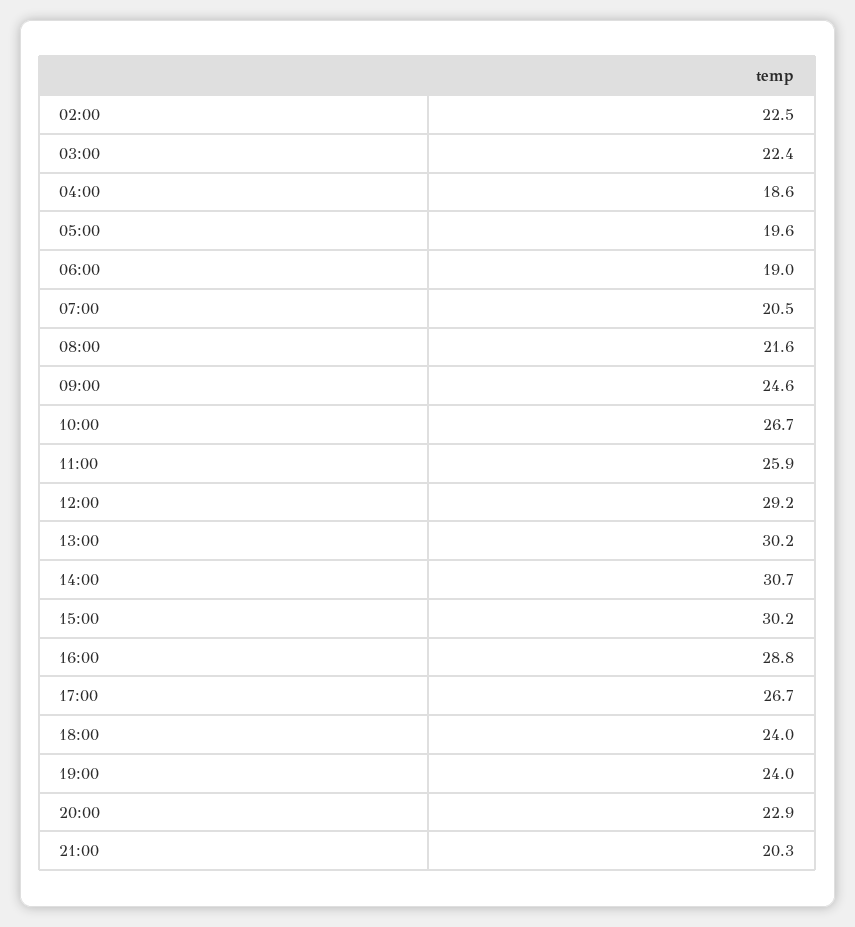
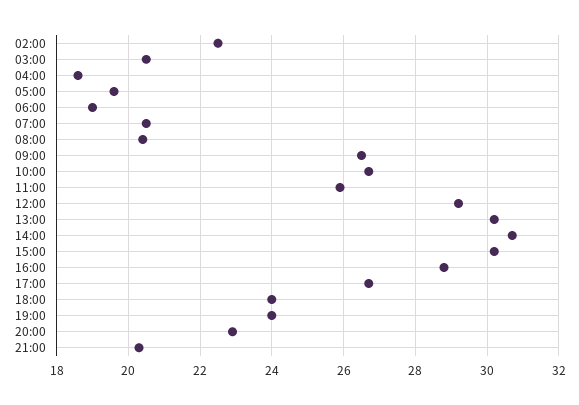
  {
    "02:00": 22.5,
-   "03:00": 22.4,
+   "03:00": 20.5,
    "04:00": 18.6,
    "05:00": 19.6,
    "06:00": 19,
    "07:00": 20.5,
-   "08:00": 21.6,
+   "08:00": 20.5,
-   "09:00": 24.6,
+   "09:00": 26.5,
    "10:00": 26.7,
    "11:00": 25.9,
    "12:00": 29.2,
    "13:00": 30.2,
    "14:00": 30.7,
    "15:00": 30.2,
    "16:00": 28.8,
    "17:00": 26.7,
    "18:00": 24,
    "19:00": 24,
    "20:00": 22.9,
    "21:00": 20.3
  }

